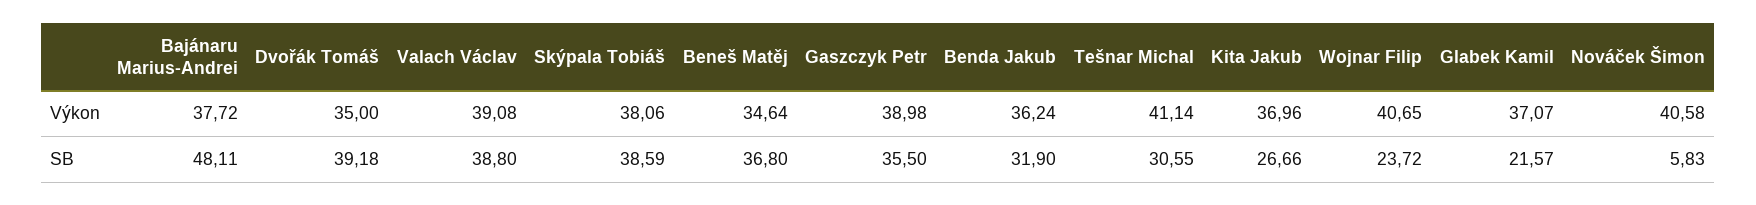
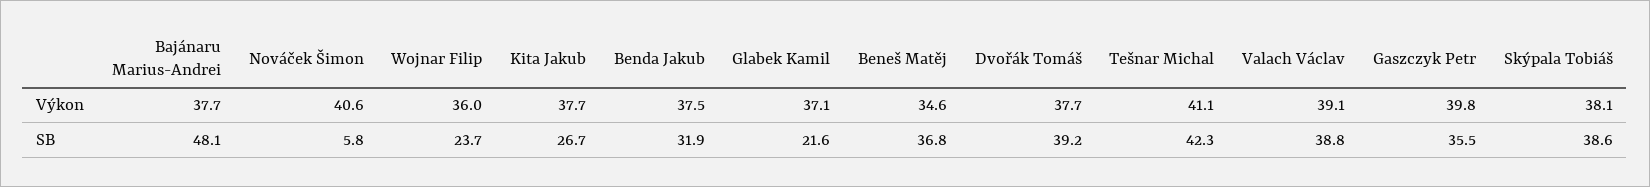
  {
    "Bajánaru Marius-Andrei": {
      "Výkon": 37.72,
      "SB": 48.11
    },
    "Dvořák Tomáš": {
-     "Výkon": 35,
+     "Výkon": 37.7,
      "SB": 39.18
    },
    "Valach Václav": {
      "Výkon": 39.08,
      "SB": 38.8
    },
    "Skýpala Tobiáš": {
      "Výkon": 38.06,
      "SB": 38.59
    },
    "Beneš Matěj": {
      "Výkon": 34.64,
      "SB": 36.8
    },
    "Gaszczyk Petr": {
-     "Výkon": 38.98,
+     "Výkon": 39.8,
      "SB": 35.5
    },
    "Benda Jakub": {
-     "Výkon": 36.24,
+     "Výkon": 37.5,
      "SB": 31.9
    },
    "Tešnar Michal": {
      "Výkon": 41.14,
-     "SB": 30.55
+     "SB": 42.3
    },
    "Kita Jakub": {
-     "Výkon": 36.96,
+     "Výkon": 37.7,
      "SB": 26.66
    },
    "Wojnar Filip": {
-     "Výkon": 40.65,
+     "Výkon": 36,
      "SB": 23.72
    },
    "Glabek Kamil": {
      "Výkon": 37.07,
      "SB": 21.57
    },
    "Nováček Šimon": {
      "Výkon": 40.58,
      "SB": 5.83
    }
  }

